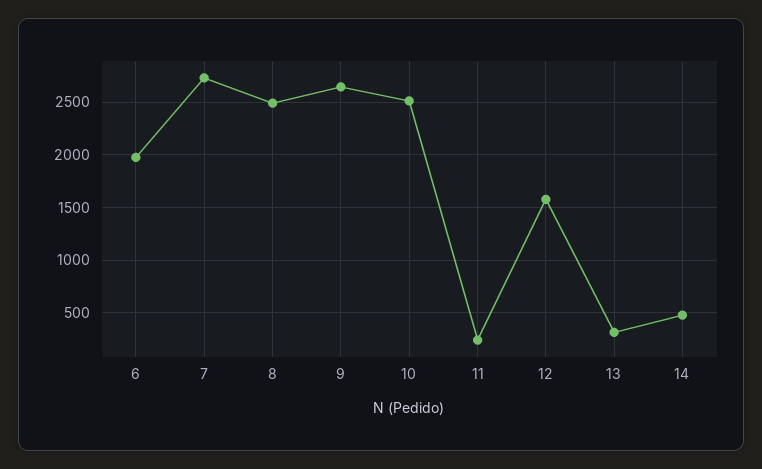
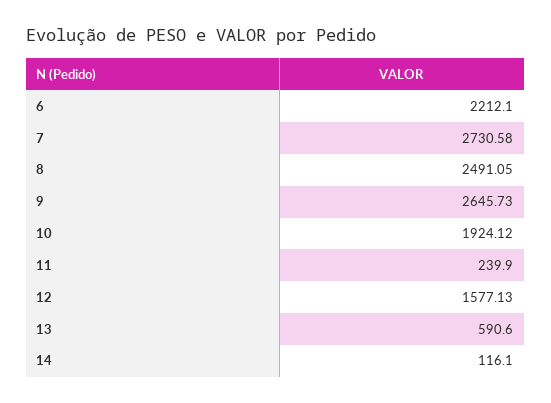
  {
-   "6": 2000,
+   "6": 2212.1,
    "7": 2730.58,
    "8": 2491.05,
    "9": 2645.73,
-   "10": 2500,
+   "10": 1924.12,
    "11": 239.9,
    "12": 1577.13,
-   "13": 300,
+   "13": 590.6,
-   "14": 500
+   "14": 116.1
  }

